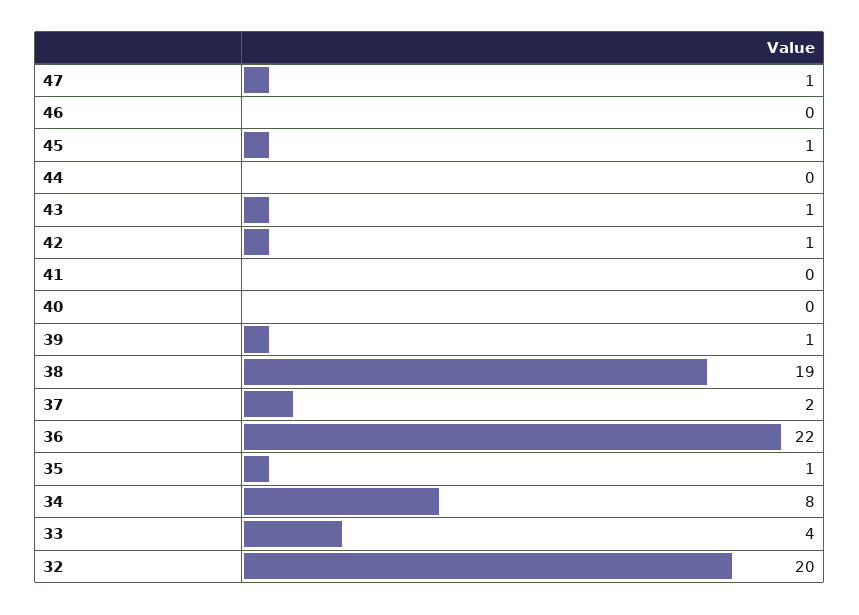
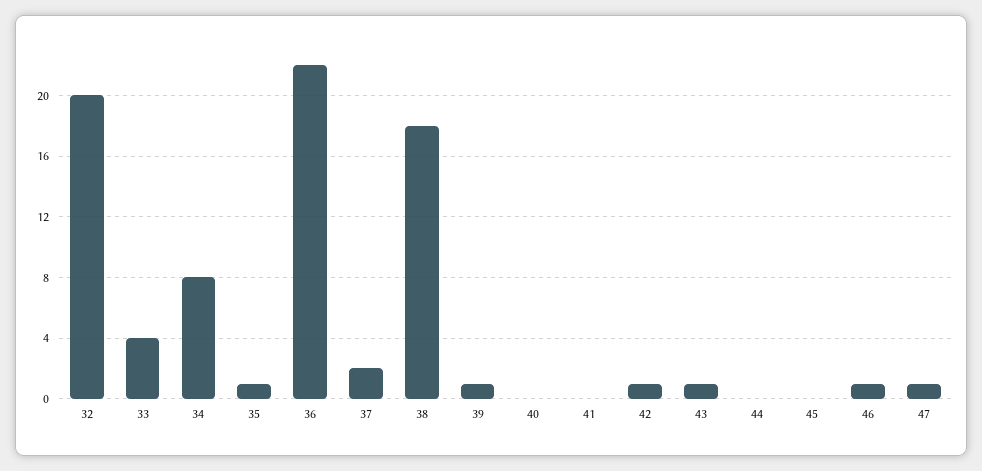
  {
    "47": 1,
-   "46": 0,
+   "46": 1,
-   "45": 1,
+   "45": 0,
    "44": 0,
    "43": 1,
    "42": 1,
    "41": 0,
    "40": 0,
    "39": 1,
-   "38": 19,
+   "38": 18,
    "37": 2,
    "36": 22,
    "35": 1,
    "34": 8,
    "33": 4,
    "32": 20
  }

